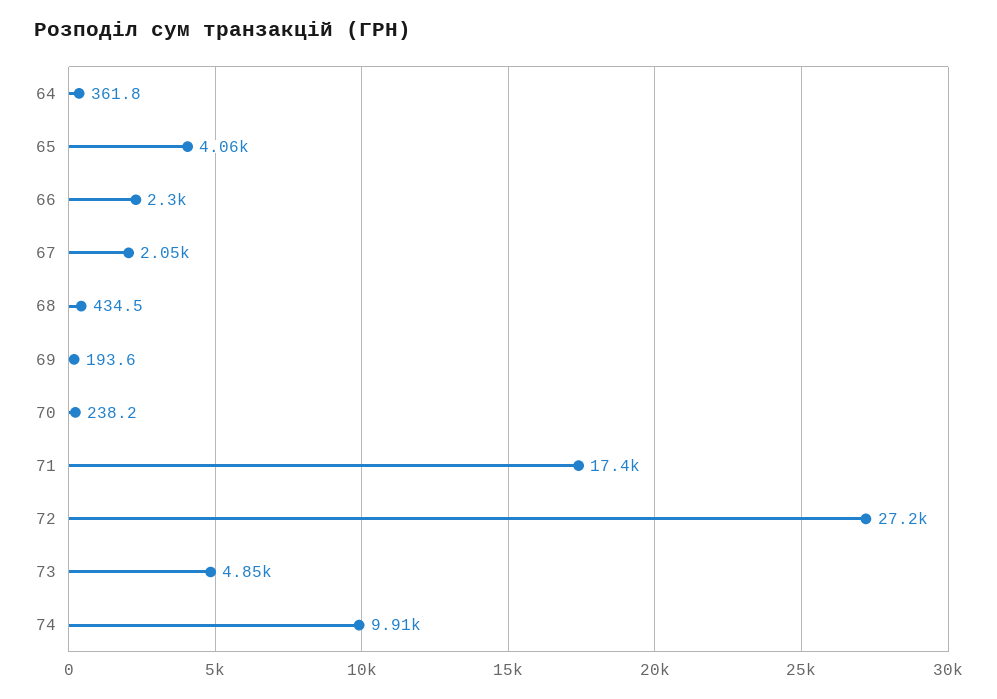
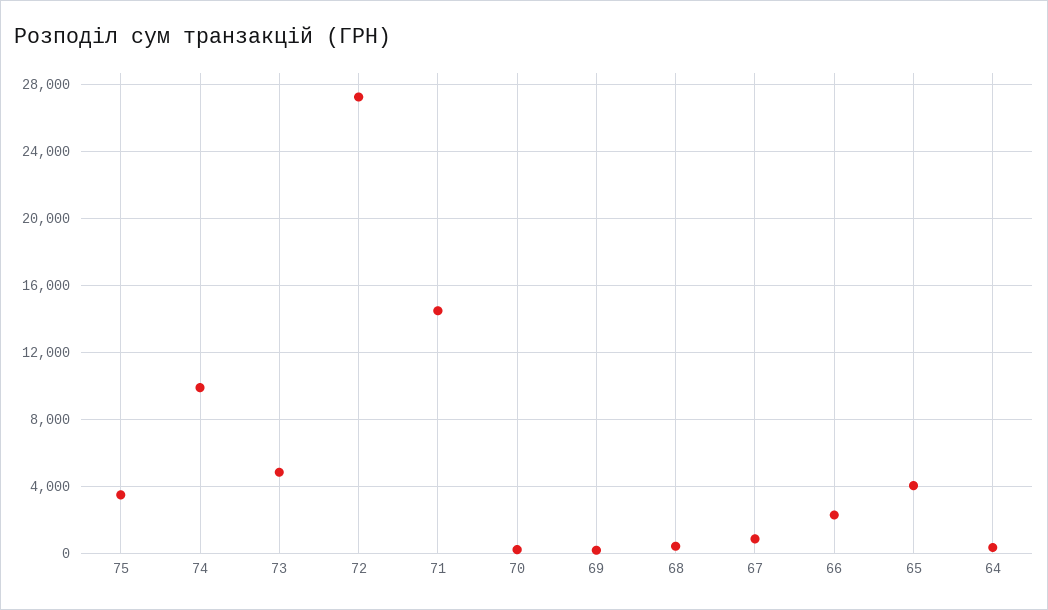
  {
    "64": 361.8,
    "65": 4060,
    "66": 2300,
-   "67": 2050,
+   "67": 1000,
    "68": 434.5,
    "69": 193.6,
    "70": 238.2,
-   "71": 17400,
+   "71": 14500,
    "72": 27200,
    "73": 4850,
-   "74": 9910
+   "74": 9910,
+   "75": 3500
  }

